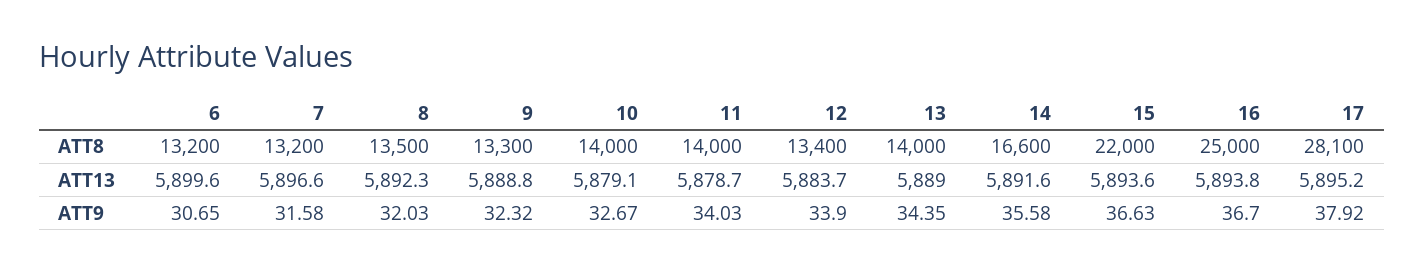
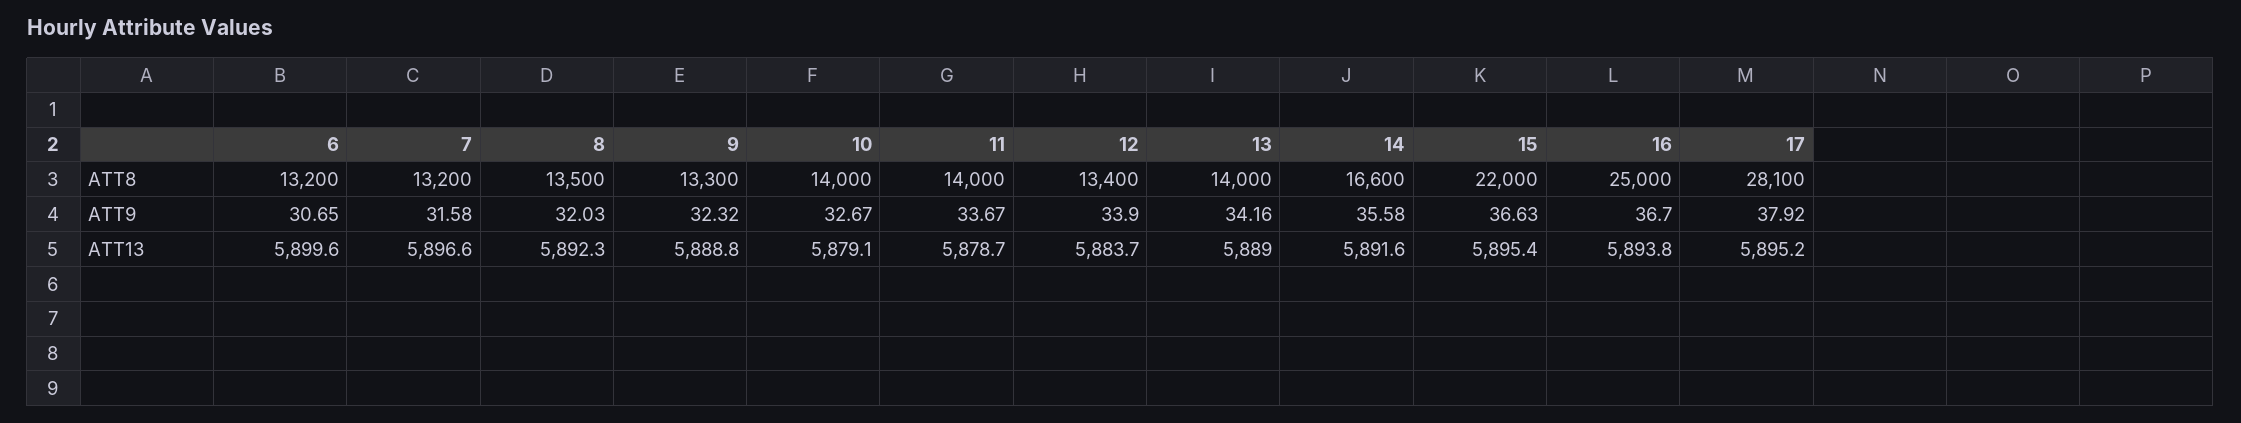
  {
    "6": {
      "ATT8": 13200,
      "ATT13": 5899.6,
      "ATT9": 30.65
    },
    "7": {
      "ATT8": 13200,
      "ATT13": 5896.6,
      "ATT9": 31.58
    },
    "8": {
      "ATT8": 13500,
      "ATT13": 5892.3,
      "ATT9": 32.03
    },
    "9": {
      "ATT8": 13300,
      "ATT13": 5888.8,
      "ATT9": 32.32
    },
    "10": {
      "ATT8": 14000,
      "ATT13": 5879.1,
      "ATT9": 32.67
    },
    "11": {
      "ATT8": 14000,
      "ATT13": 5878.7,
-     "ATT9": 34.03
+     "ATT9": 33.67
    },
    "12": {
      "ATT8": 13400,
      "ATT13": 5883.7,
      "ATT9": 33.9
    },
    "13": {
      "ATT8": 14000,
      "ATT13": 5889,
-     "ATT9": 34.35
+     "ATT9": 34.16
    },
    "14": {
      "ATT8": 16600,
      "ATT13": 5891.6,
      "ATT9": 35.58
    },
    "15": {
      "ATT8": 22000,
-     "ATT13": 5893.6,
+     "ATT13": 5895.4,
      "ATT9": 36.63
    },
    "16": {
      "ATT8": 25000,
      "ATT13": 5893.8,
      "ATT9": 36.7
    },
    "17": {
      "ATT8": 28100,
      "ATT13": 5895.2,
      "ATT9": 37.92
    }
  }

